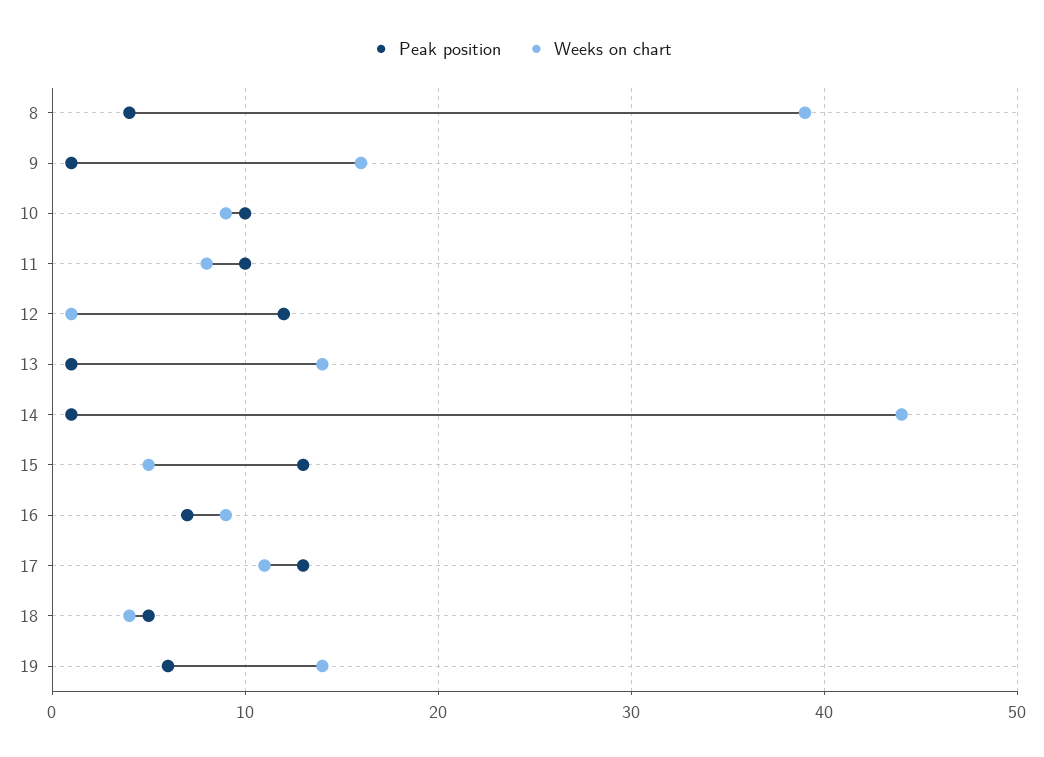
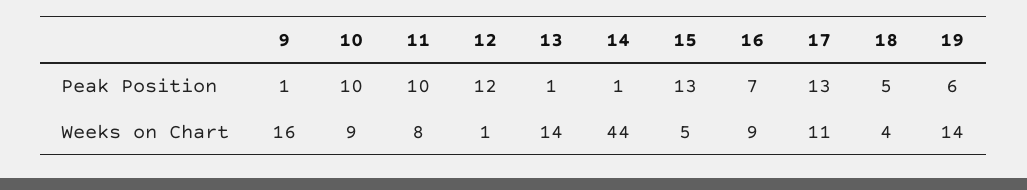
  {
    "Peak position": {
-     "8": 4,
      "9": 1,
      "10": 10,
      "11": 10,
      "12": 12,
      "13": 1,
      "14": 1,
      "15": 13,
      "16": 7,
      "17": 13,
      "18": 5,
      "19": 6
    },
    "Weeks on chart": {
-     "8": 39,
      "9": 16,
      "10": 9,
      "11": 8,
      "12": 1,
      "13": 14,
      "14": 44,
      "15": 5,
      "16": 9,
      "17": 11,
      "18": 4,
      "19": 14
    }
  }

